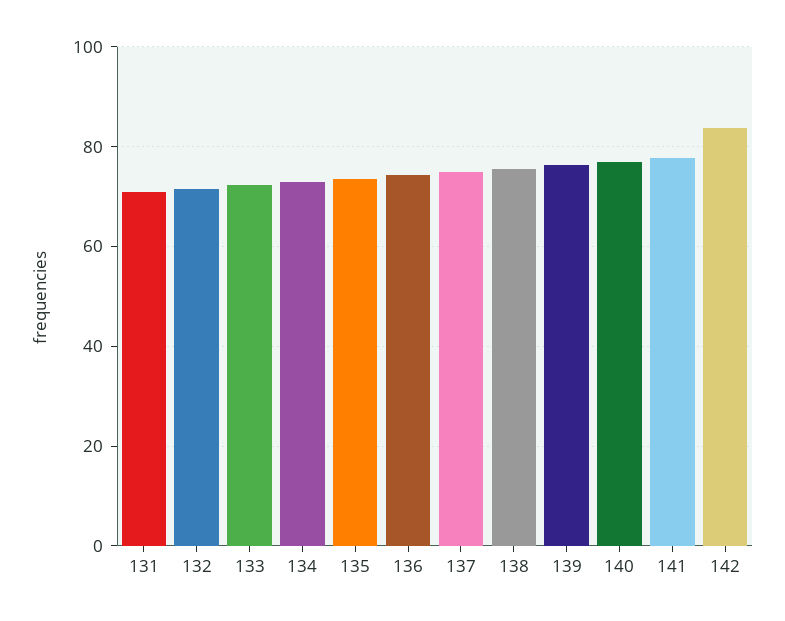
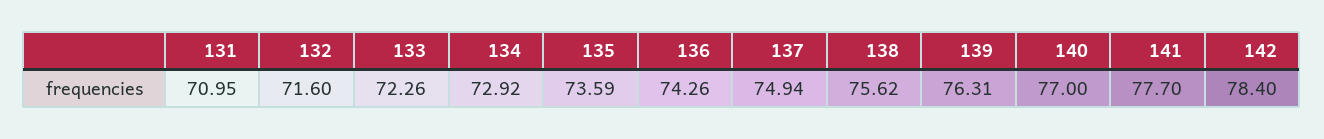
  {
    "131": 70.95,
    "132": 71.6,
    "133": 72.26,
    "134": 72.92,
    "135": 73.59,
    "136": 74.26,
    "137": 74.94,
    "138": 75.62,
    "139": 76.31,
    "140": 77,
    "141": 77.7,
-   "142": 84
+   "142": 78.4
  }

